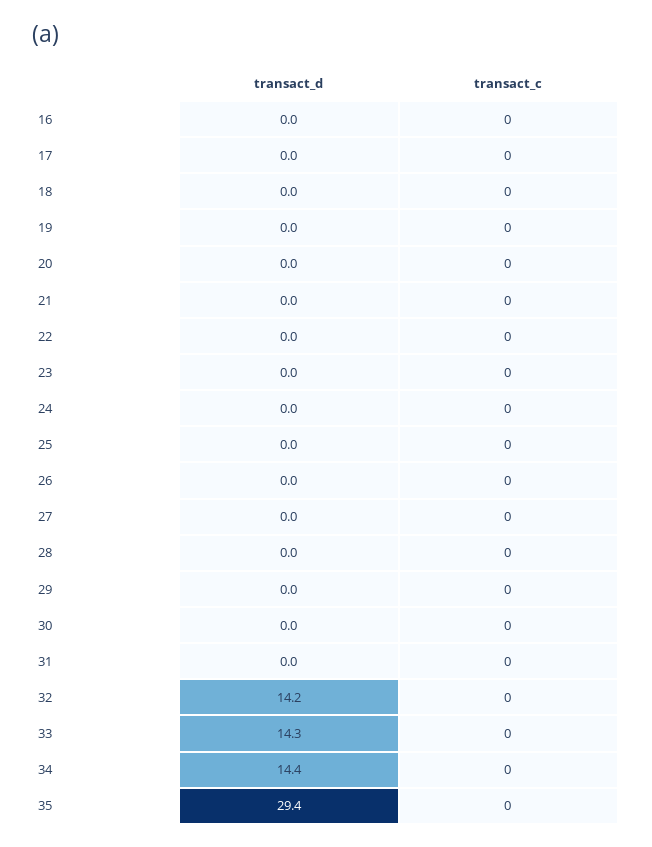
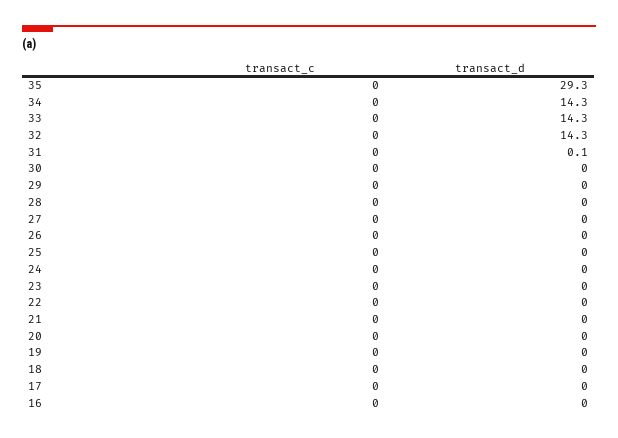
  {
    "transact_d": {
      "16": 0,
      "17": 0,
      "18": 0,
      "19": 0,
      "20": 0,
      "21": 0,
      "22": 0,
      "23": 0,
      "24": 0,
      "25": 0,
      "26": 0,
      "27": 0,
      "28": 0,
      "29": 0,
      "30": 0,
-     "31": 0,
+     "31": 0.1,
-     "32": 14.2,
+     "32": 14.3,
      "33": 14.3,
-     "34": 14.4,
+     "34": 14.3,
-     "35": 29.4
+     "35": 29.3
    },
    "transact_c": {
      "16": 0,
      "17": 0,
      "18": 0,
      "19": 0,
      "20": 0,
      "21": 0,
      "22": 0,
      "23": 0,
      "24": 0,
      "25": 0,
      "26": 0,
      "27": 0,
      "28": 0,
      "29": 0,
      "30": 0,
      "31": 0,
      "32": 0,
      "33": 0,
      "34": 0,
      "35": 0
    }
  }

